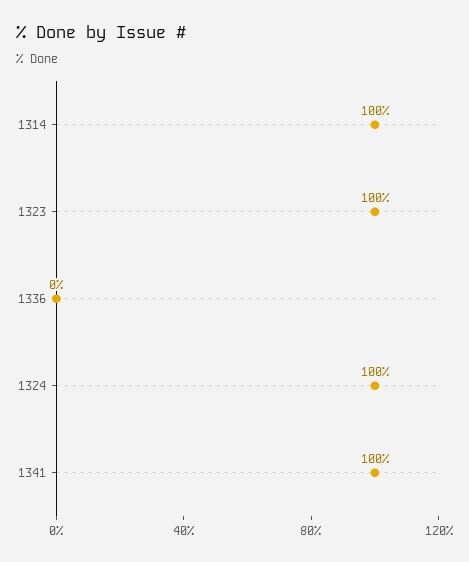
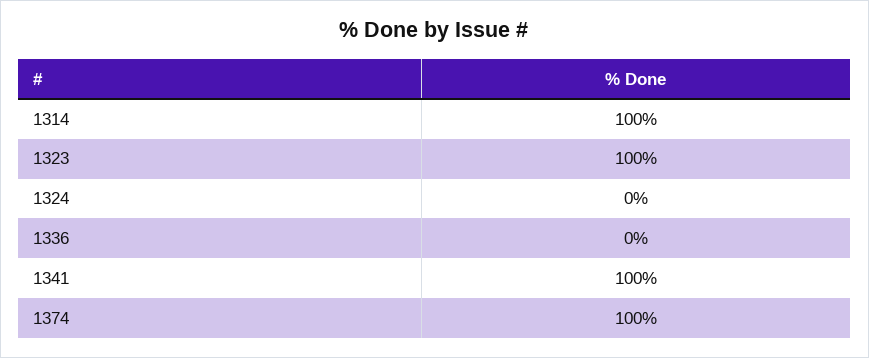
  {
    "1314": 100,
    "1323": 100,
    "1336": 0,
-   "1324": 100,
+   "1324": 0,
-   "1341": 100
+   "1341": 100,
+   "1374": 100
  }

